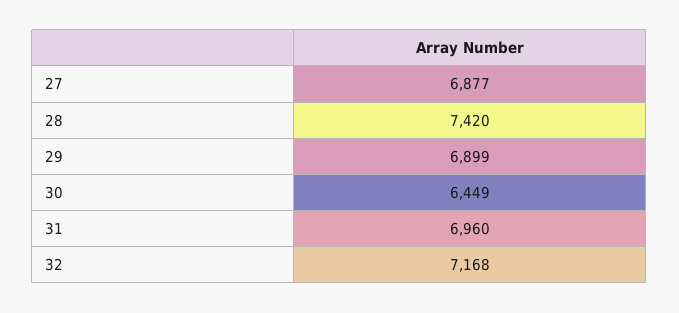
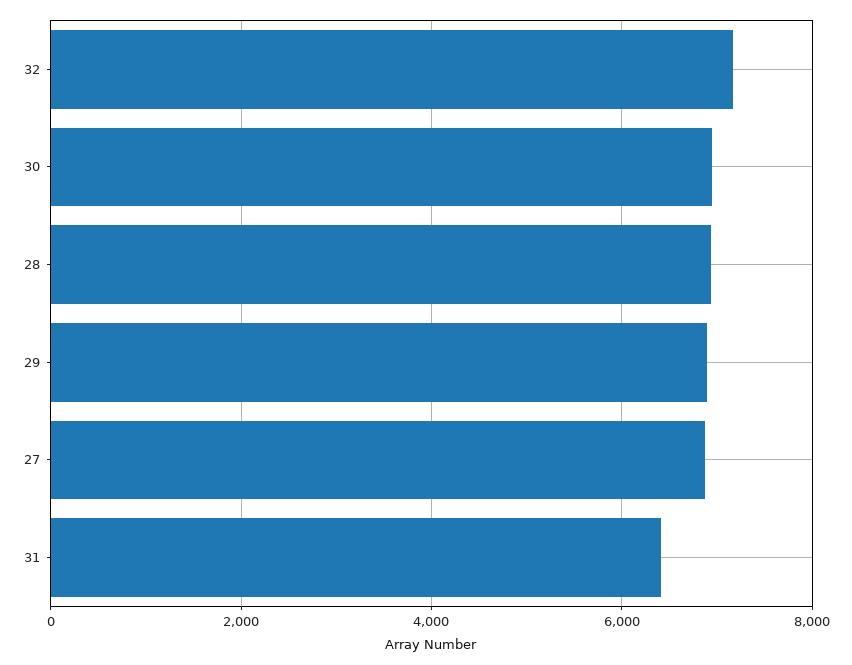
  {
    "27": 6877,
-   "28": 7420,
+   "28": 7000,
    "29": 6899,
-   "30": 6449,
+   "30": 7000,
-   "31": 6960,
+   "31": 6400,
    "32": 7168
  }

